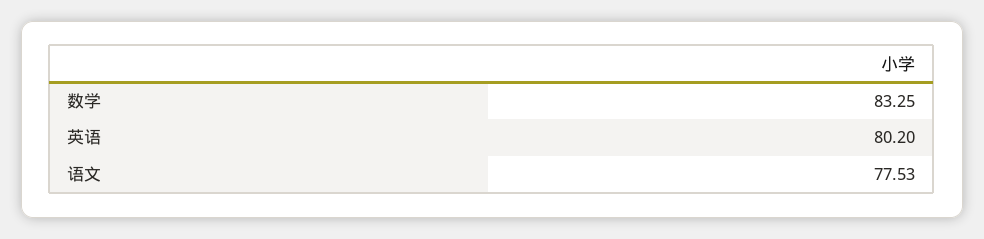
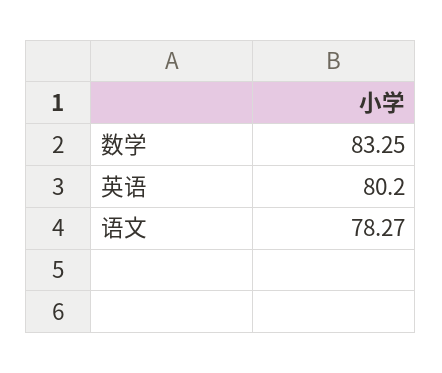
  {
    "数学": 83.25,
    "英语": 80.2,
-   "语文": 77.53
+   "语文": 78.27
  }

